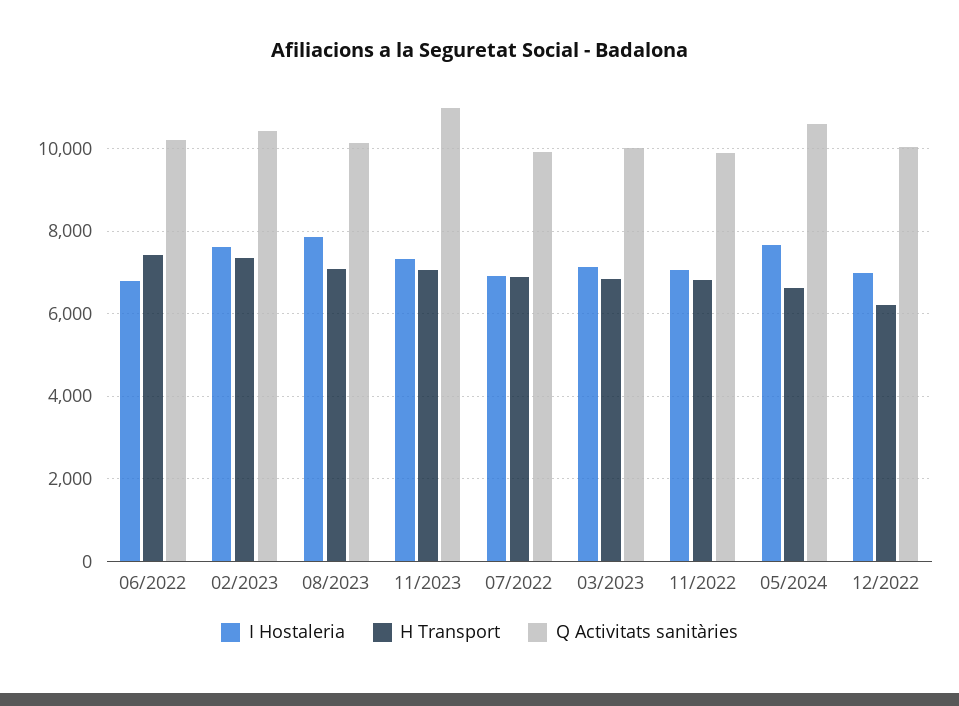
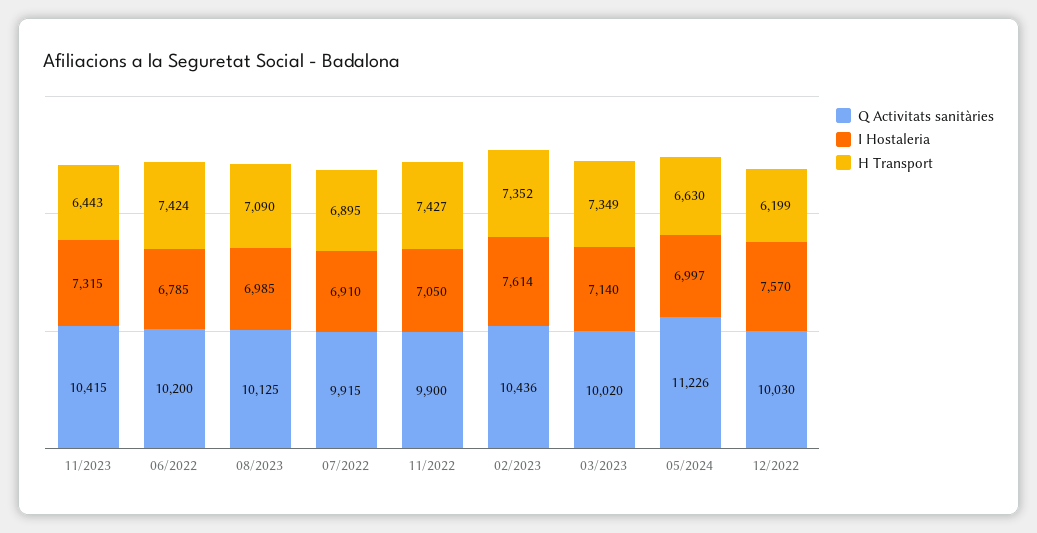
  {
    "I Hostaleria": {
      "06/2022": 6785,
      "02/2023": 7614,
-     "08/2023": 7800,
+     "08/2023": 6985,
      "11/2023": 7315,
      "07/2022": 6910,
      "03/2023": 7140,
      "11/2022": 7050,
-     "05/2024": 7600,
+     "05/2024": 6997,
-     "12/2022": 7000
+     "12/2022": 7570
    },
    "H Transport": {
      "06/2022": 7424,
      "02/2023": 7352,
      "08/2023": 7090,
-     "11/2023": 7000,
+     "11/2023": 6443,
      "07/2022": 6895,
-     "03/2023": 6800,
+     "03/2023": 7349,
-     "11/2022": 6800,
+     "11/2022": 7427,
      "05/2024": 6630,
      "12/2022": 6199
    },
    "Q Activitats sanitàries": {
      "06/2022": 10200,
      "02/2023": 10436,
      "08/2023": 10125,
-     "11/2023": 11000,
+     "11/2023": 10415,
      "07/2022": 9915,
      "03/2023": 10020,
      "11/2022": 9900,
-     "05/2024": 10600,
+     "05/2024": 11226,
      "12/2022": 10030
    }
  }

